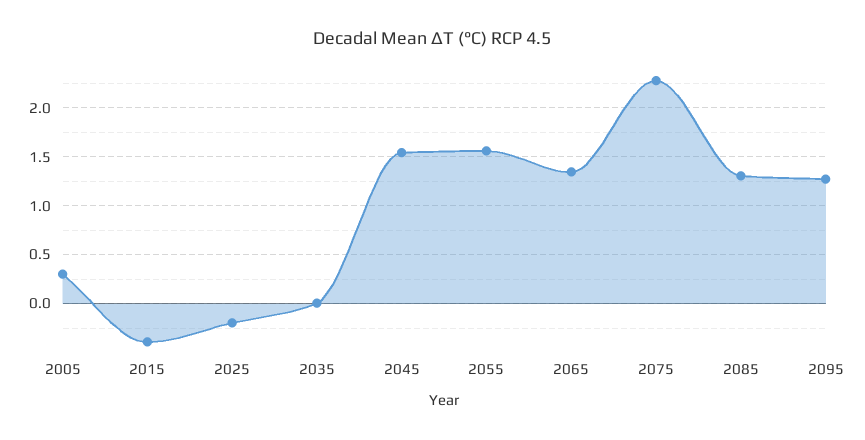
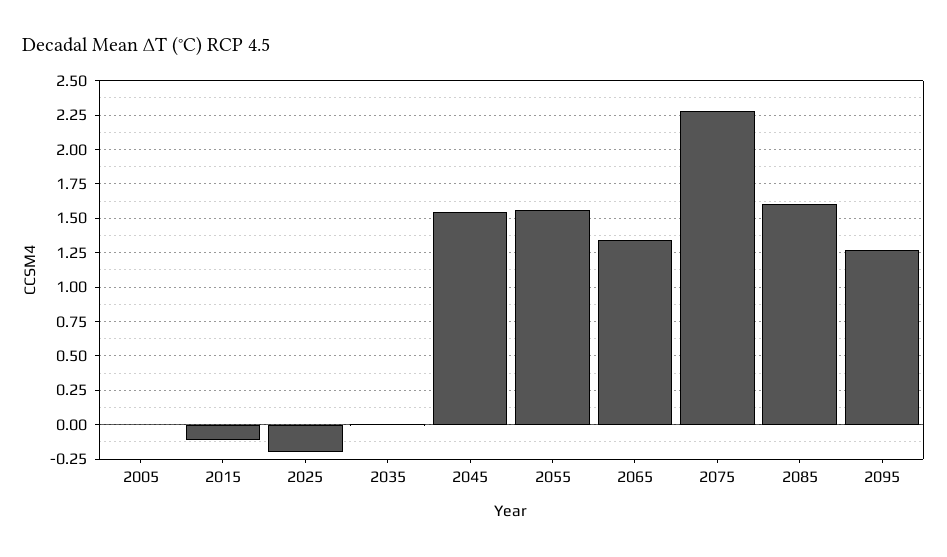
  {
-   "2005": 0.3,
+   "2005": 0,
-   "2015": -0.4,
+   "2015": -0.1,
    "2025": -0.2,
    "2035": 0,
    "2045": 1.55,
    "2055": 1.55,
    "2065": 1.35,
    "2075": 2.3,
-   "2085": 1.3,
+   "2085": 1.6,
    "2095": 1.25
  }

